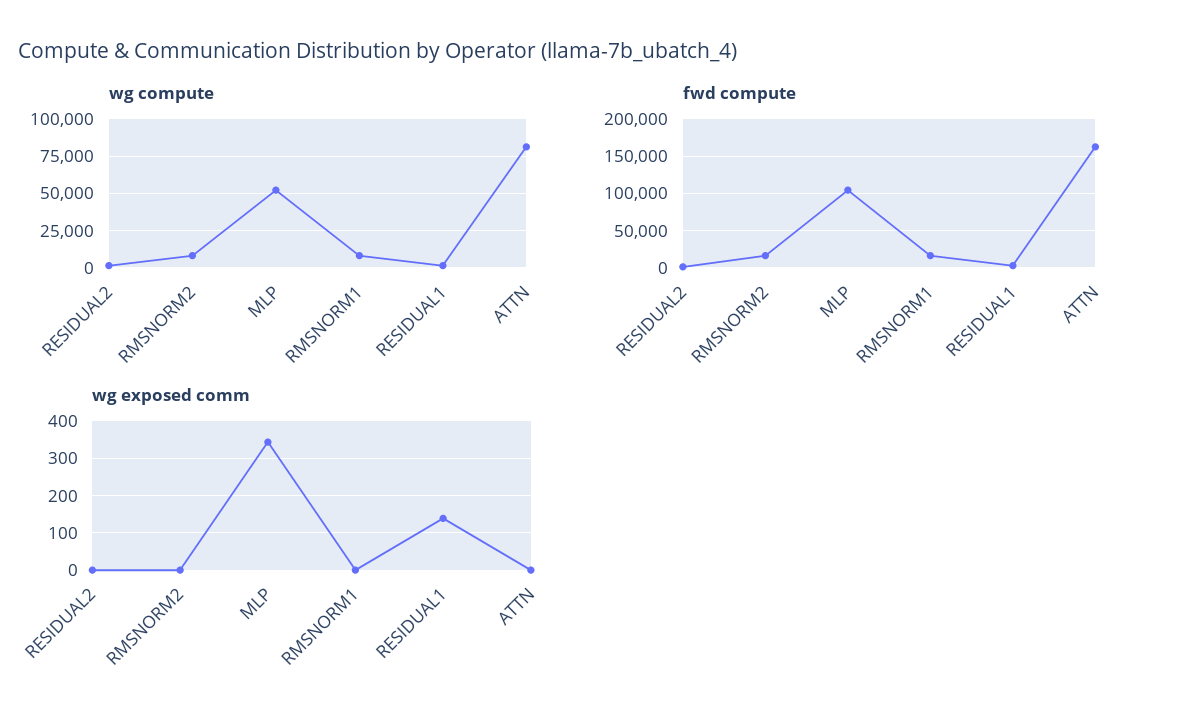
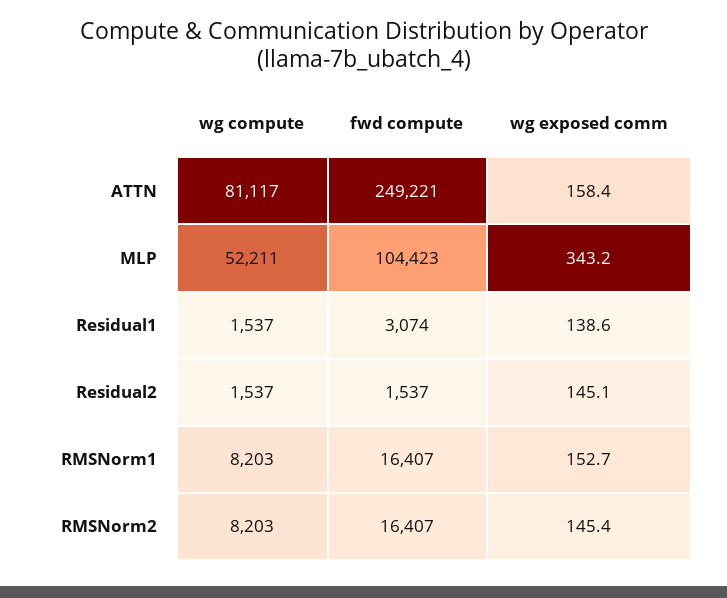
  {
    "wg compute": {
      "RESIDUAL2": 1537,
      "RMSNORM2": 8203,
      "MLP": 52211,
      "RMSNORM1": 8203,
      "RESIDUAL1": 1537,
      "ATTN": 81117
    },
    "fwd compute": {
      "RESIDUAL2": 1537,
      "RMSNORM2": 16407,
      "MLP": 104423,
      "RMSNORM1": 16407,
      "RESIDUAL1": 3074,
-     "ATTN": 160000
+     "ATTN": 249221
    },
    "wg exposed comm": {
-     "RESIDUAL2": 0,
+     "RESIDUAL2": 145.1,
-     "RMSNORM2": 0,
+     "RMSNORM2": 145.4,
      "MLP": 343.2,
-     "RMSNORM1": 0,
+     "RMSNORM1": 152.7,
      "RESIDUAL1": 138.6,
-     "ATTN": 0
+     "ATTN": 158.4
    }
  }

